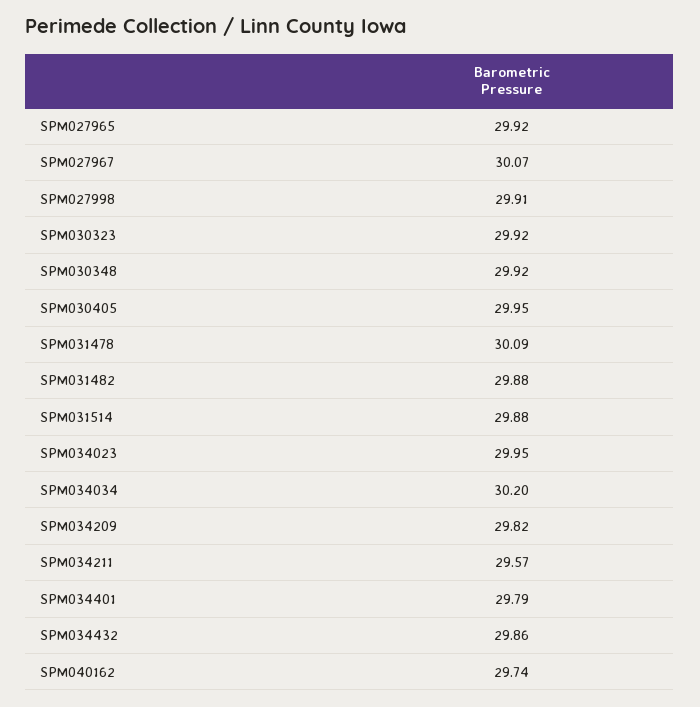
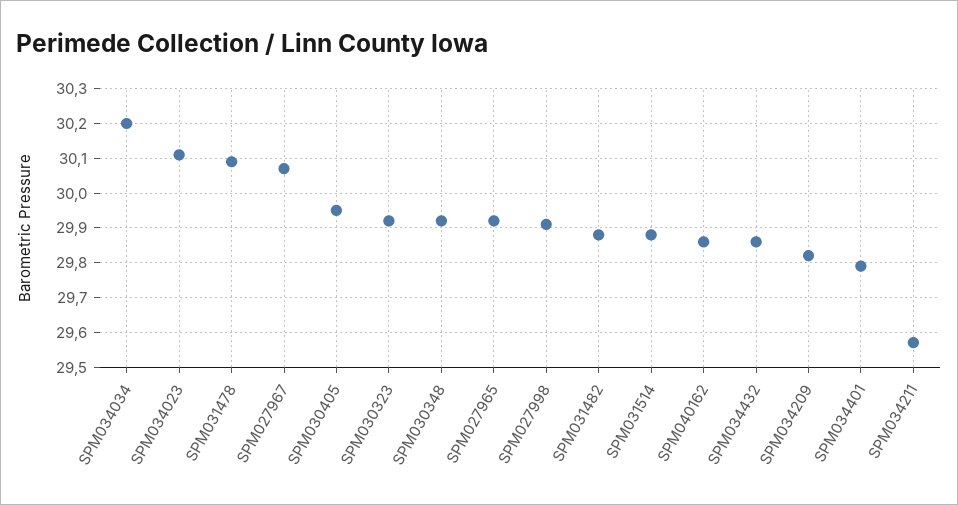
  {
    "SPM027965": 29.92,
    "SPM027967": 30.07,
    "SPM027998": 29.91,
    "SPM030323": 29.92,
    "SPM030348": 29.92,
    "SPM030405": 29.95,
    "SPM031478": 30.09,
    "SPM031482": 29.88,
    "SPM031514": 29.88,
-   "SPM034023": 29.95,
+   "SPM034023": 30.1,
    "SPM034034": 30.2,
    "SPM034209": 29.82,
    "SPM034211": 29.57,
    "SPM034401": 29.79,
    "SPM034432": 29.86,
-   "SPM040162": 29.74
+   "SPM040162": 29.85
  }

